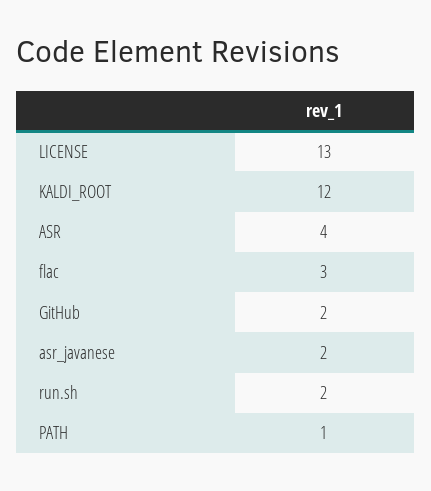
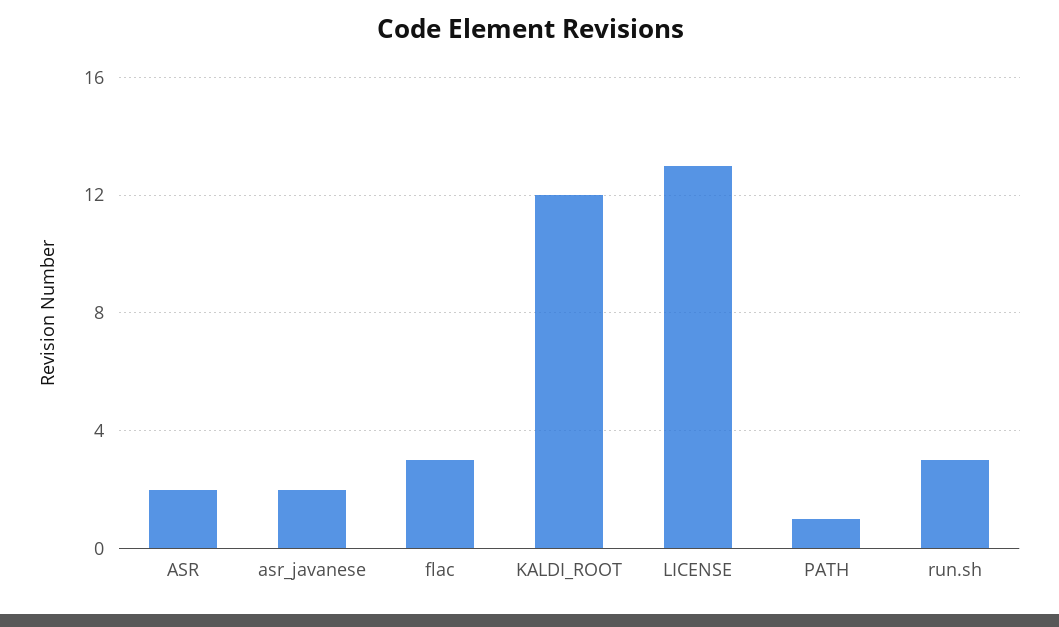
  {
    "LICENSE": 13,
    "KALDI_ROOT": 12,
-   "ASR": 4,
+   "ASR": 2,
    "flac": 3,
-   "GitHub": 2,
    "asr_javanese": 2,
-   "run.sh": 2,
+   "run.sh": 3,
    "PATH": 1
  }

